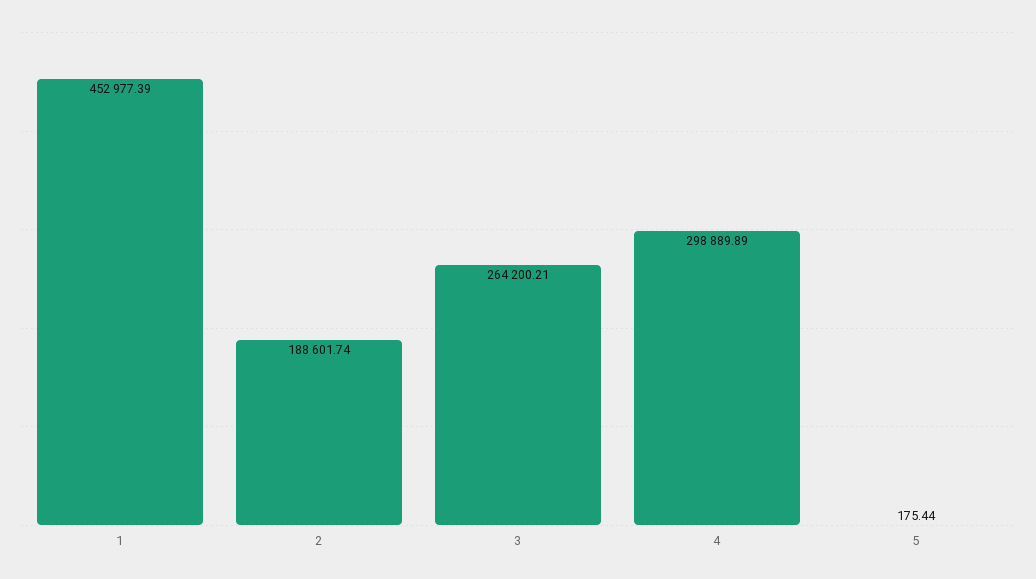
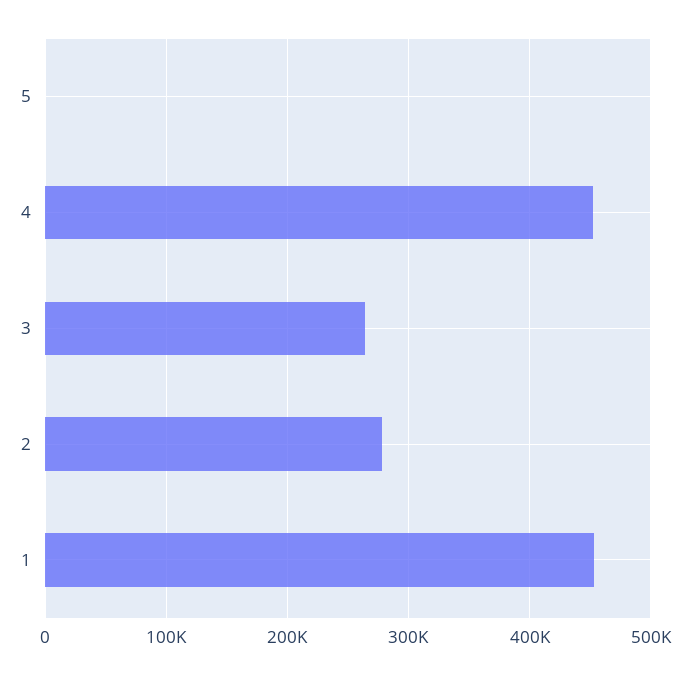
  {
    "1": 452977.39,
-   "2": 188601.74,
+   "2": 280000,
    "3": 264200.21,
-   "4": 298889.89,
+   "4": 450000,
    "5": 175.44
  }

